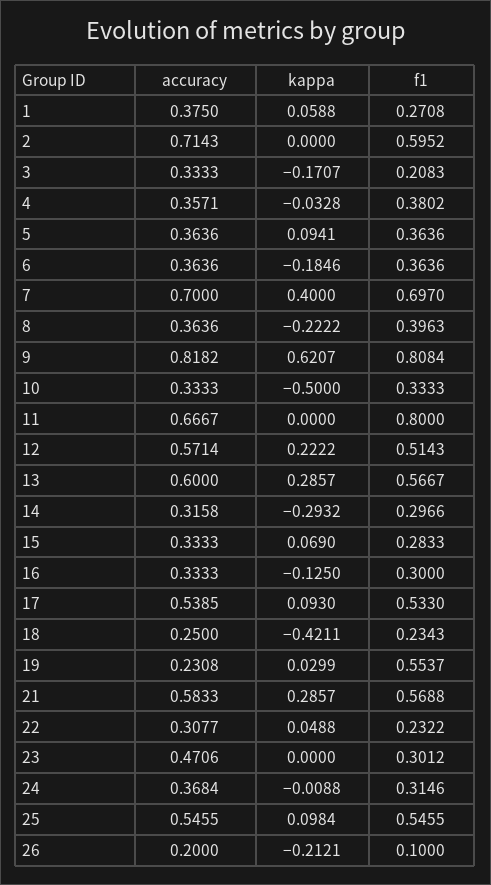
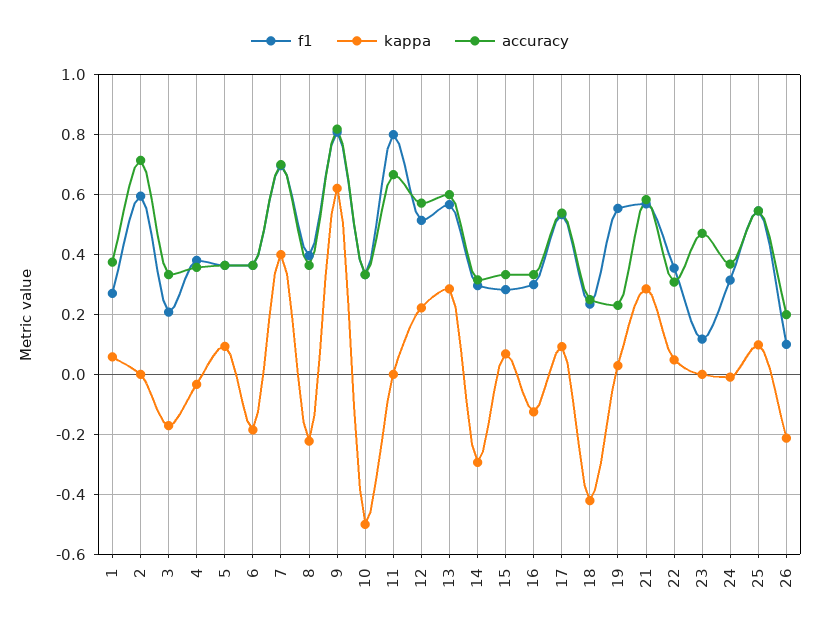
  {
    "accuracy": {
      "1": 0.375,
      "2": 0.7143,
      "3": 0.3333,
      "4": 0.3571,
      "5": 0.3636,
      "6": 0.3636,
      "7": 0.7,
      "8": 0.3636,
      "9": 0.8182,
      "10": 0.3333,
      "11": 0.6667,
      "12": 0.5714,
      "13": 0.6,
      "14": 0.3158,
      "15": 0.3333,
      "16": 0.3333,
      "17": 0.5385,
      "18": 0.25,
      "19": 0.2308,
      "21": 0.5833,
      "22": 0.3077,
      "23": 0.4706,
      "24": 0.3684,
      "25": 0.5455,
      "26": 0.2
    },
    "kappa": {
      "1": 0.0588,
      "2": 0,
      "3": -0.1707,
      "4": -0.0328,
      "5": 0.0941,
      "6": -0.1846,
      "7": 0.4,
      "8": -0.2222,
      "9": 0.6207,
      "10": -0.5,
      "11": 0,
      "12": 0.2222,
      "13": 0.2857,
      "14": -0.2932,
      "15": 0.069,
      "16": -0.125,
      "17": 0.093,
      "18": -0.4211,
      "19": 0.0299,
      "21": 0.2857,
      "22": 0.0488,
      "23": 0,
      "24": -0.0088,
      "25": 0.0984,
      "26": -0.2121
    },
    "f1": {
      "1": 0.2708,
      "2": 0.5952,
      "3": 0.2083,
      "4": 0.3802,
      "5": 0.3636,
      "6": 0.3636,
      "7": 0.697,
      "8": 0.3963,
      "9": 0.8084,
      "10": 0.3333,
      "11": 0.8,
      "12": 0.5143,
      "13": 0.5667,
      "14": 0.2966,
      "15": 0.2833,
      "16": 0.3,
      "17": 0.533,
      "18": 0.2343,
      "19": 0.5537,
      "21": 0.5688,
-     "22": 0.2322,
+     "22": 0.35,
-     "23": 0.3012,
+     "23": 0.125,
      "24": 0.3146,
      "25": 0.5455,
      "26": 0.1
    }
  }

